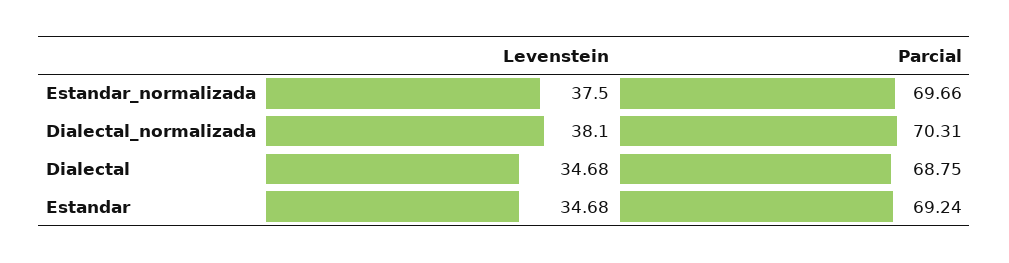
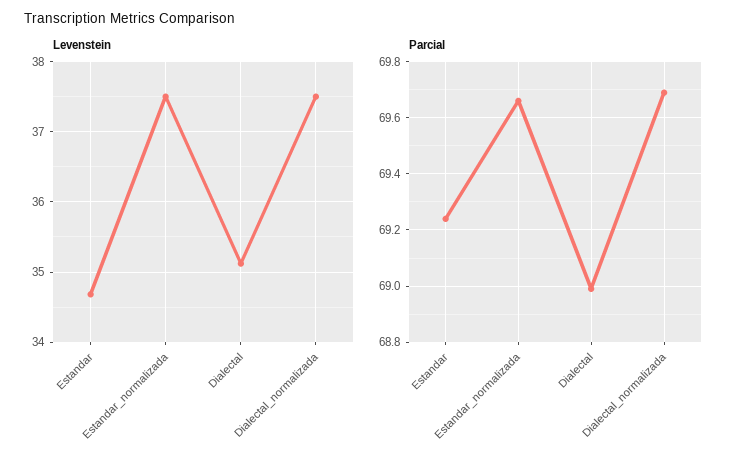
  {
    "Levenstein": {
      "Estandar_normalizada": 37.5,
-     "Dialectal_normalizada": 38.1,
+     "Dialectal_normalizada": 37.5,
-     "Dialectal": 34.68,
+     "Dialectal": 35.1,
      "Estandar": 34.68
    },
    "Parcial": {
      "Estandar_normalizada": 69.66,
-     "Dialectal_normalizada": 70.31,
+     "Dialectal_normalizada": 69.7,
-     "Dialectal": 68.75,
+     "Dialectal": 69,
      "Estandar": 69.24
    }
  }

